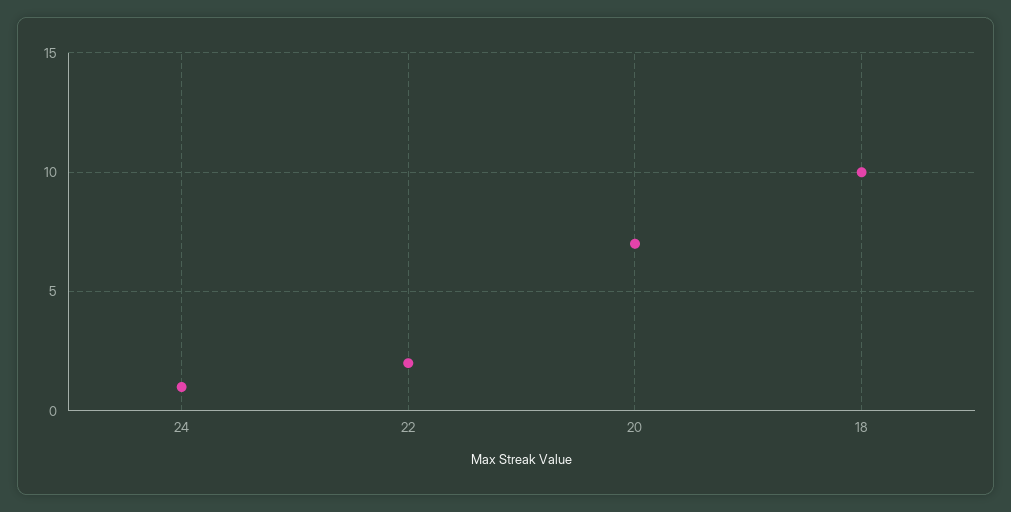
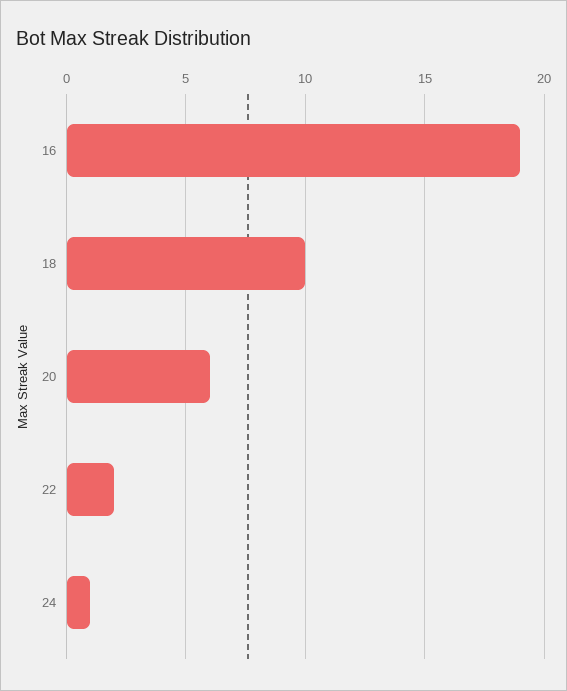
  {
    "24": 1,
    "22": 2,
-   "20": 7,
+   "20": 6,
-   "18": 10
+   "18": 10,
+   "16": 19
  }

